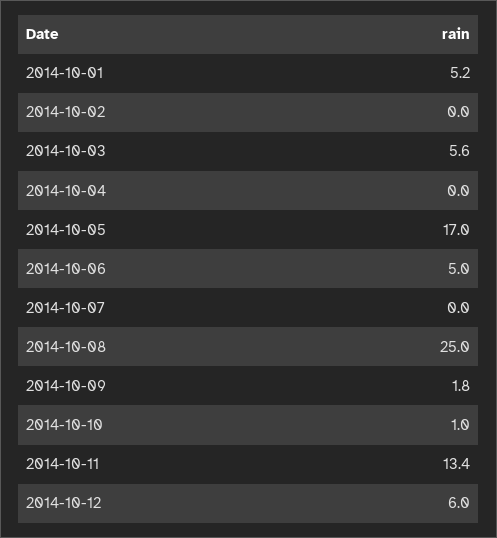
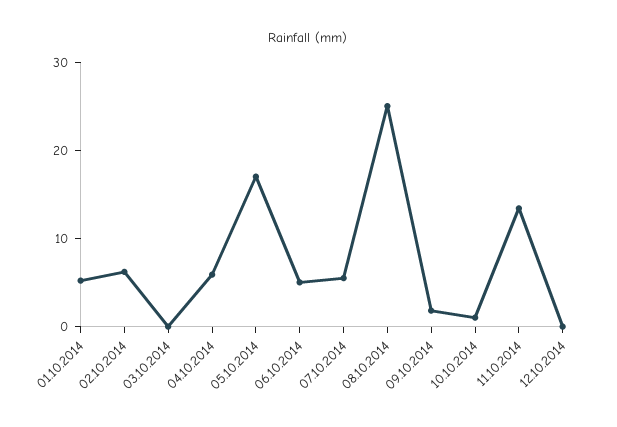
  {
    "2014-10-01": 5.2,
-   "2014-10-02": 0,
+   "2014-10-02": 6,
-   "2014-10-03": 5.6,
+   "2014-10-03": 0,
-   "2014-10-04": 0,
+   "2014-10-04": 6,
    "2014-10-05": 17,
    "2014-10-06": 5,
-   "2014-10-07": 0,
+   "2014-10-07": 6,
    "2014-10-08": 25,
    "2014-10-09": 1.8,
    "2014-10-10": 1,
    "2014-10-11": 13.4,
-   "2014-10-12": 6
+   "2014-10-12": 0
  }

